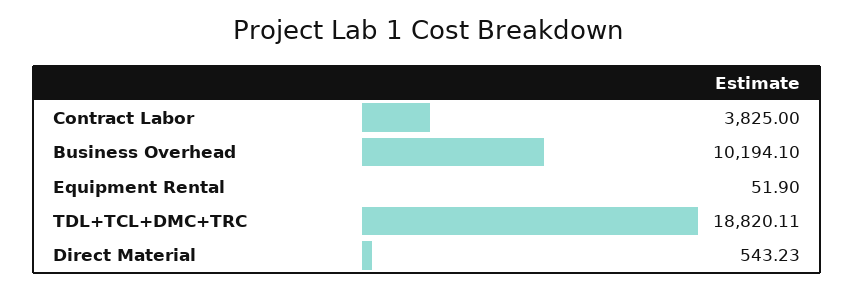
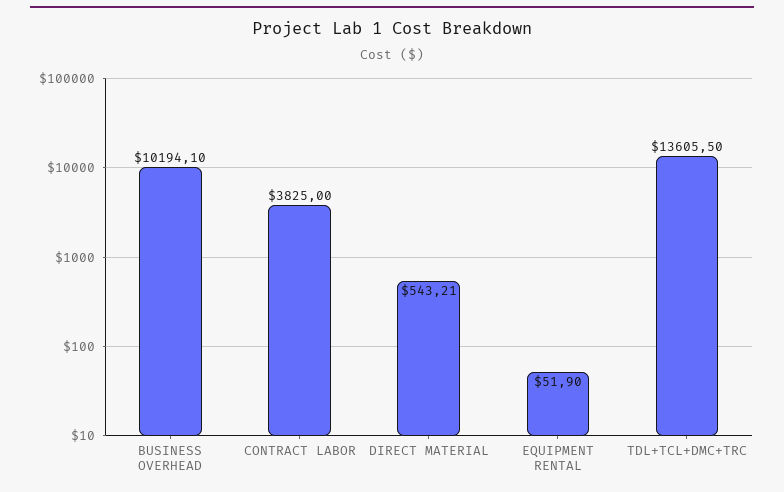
  {
    "Contract Labor": 3825,
    "Business Overhead": 10194.1,
    "Equipment Rental": 51.9,
-   "TDL+TCL+DMC+TRC": 18820.11,
+   "TDL+TCL+DMC+TRC": 13605.5,
-   "Direct Material": 543.23
+   "Direct Material": 543.21
  }

